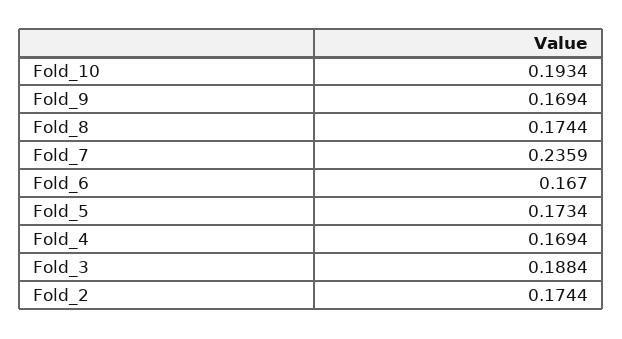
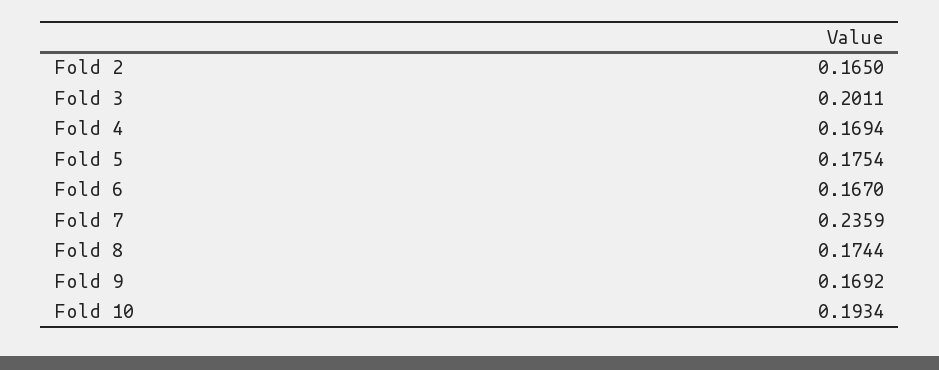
  {
    "Fold_10": 0.1934,
-   "Fold_9": 0.1694,
+   "Fold_9": 0.1692,
    "Fold_8": 0.1744,
    "Fold_7": 0.2359,
    "Fold_6": 0.167,
-   "Fold_5": 0.1734,
+   "Fold_5": 0.1754,
    "Fold_4": 0.1694,
-   "Fold_3": 0.1884,
+   "Fold_3": 0.2011,
-   "Fold_2": 0.1744
+   "Fold_2": 0.165
  }

